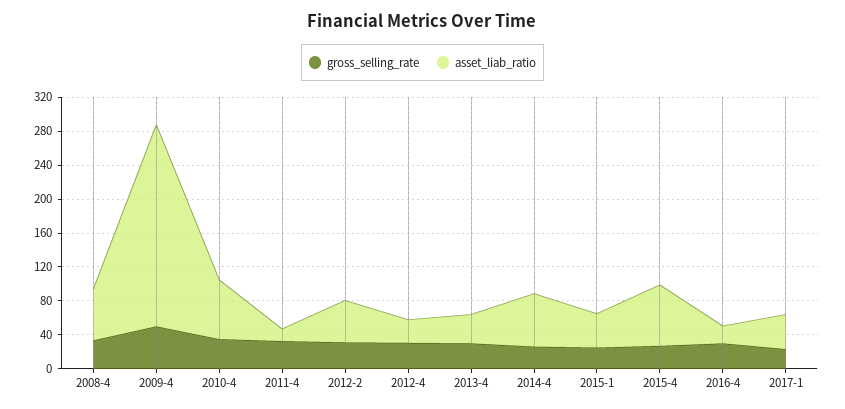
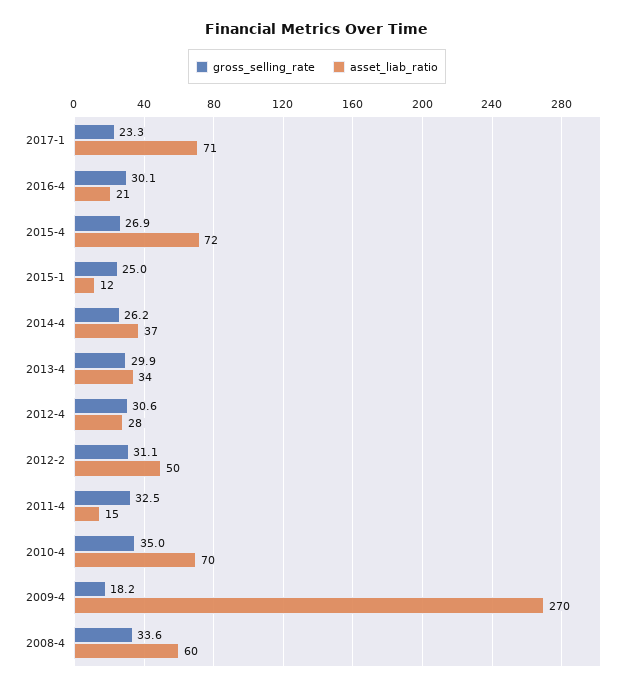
  {
    "gross_selling_rate": {
      "2008-4": 33.6,
-     "2009-4": 50,
+     "2009-4": 18.2,
      "2010-4": 35,
      "2011-4": 32.5,
      "2012-2": 31.1,
      "2012-4": 30.6,
      "2013-4": 29.9,
      "2014-4": 26.2,
      "2015-1": 25,
      "2015-4": 26.9,
      "2016-4": 30.1,
      "2017-1": 23.3
    },
    "asset_liab_ratio": {
      "2008-4": 60,
-     "2009-4": 240,
+     "2009-4": 270,
      "2010-4": 70,
      "2011-4": 15,
      "2012-2": 50,
      "2012-4": 28,
      "2013-4": 34,
-     "2014-4": 60,
+     "2014-4": 37,
-     "2015-1": 40,
+     "2015-1": 12,
      "2015-4": 72,
      "2016-4": 21,
-     "2017-1": 40
+     "2017-1": 71
    }
  }

